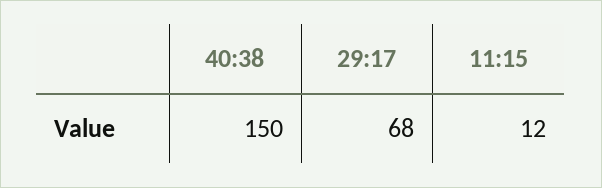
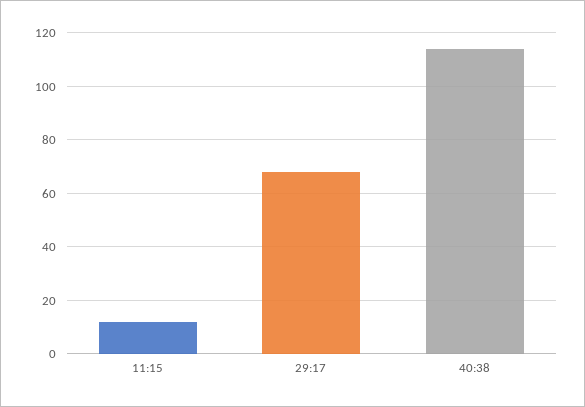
  {
-   "40:38": 150,
+   "40:38": 115,
    "29:17": 68,
    "11:15": 12
  }

